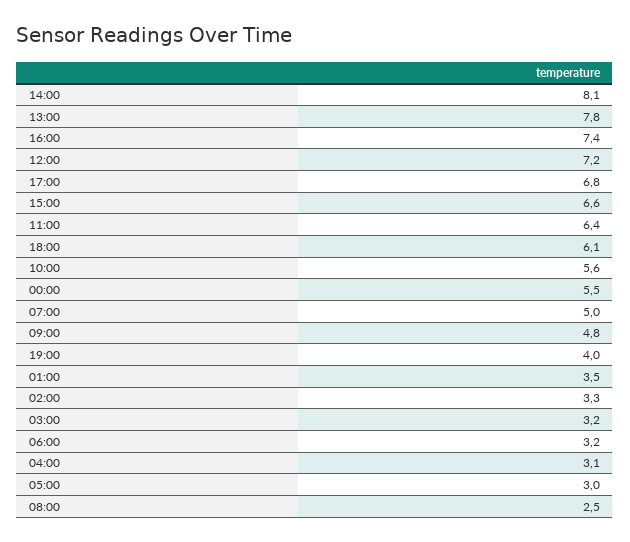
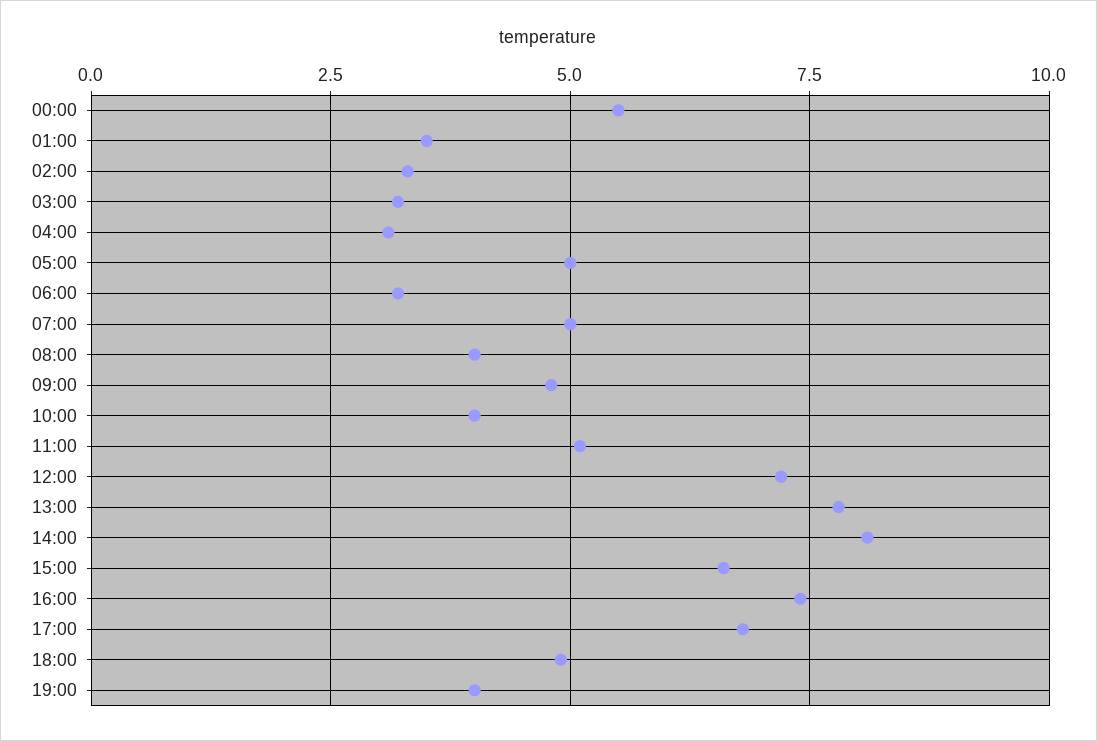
  {
    "14:00": 8.1,
    "13:00": 7.8,
    "16:00": 7.4,
    "12:00": 7.2,
    "17:00": 6.8,
    "15:00": 6.6,
-   "11:00": 6.4,
+   "11:00": 5,
-   "18:00": 6.1,
+   "18:00": 5,
-   "10:00": 5.6,
+   "10:00": 4,
    "00:00": 5.5,
    "07:00": 5,
    "09:00": 4.8,
    "19:00": 4,
    "01:00": 3.5,
    "02:00": 3.3,
    "03:00": 3.2,
    "06:00": 3.2,
    "04:00": 3.1,
-   "05:00": 3,
+   "05:00": 5,
-   "08:00": 2.5
+   "08:00": 4
  }

